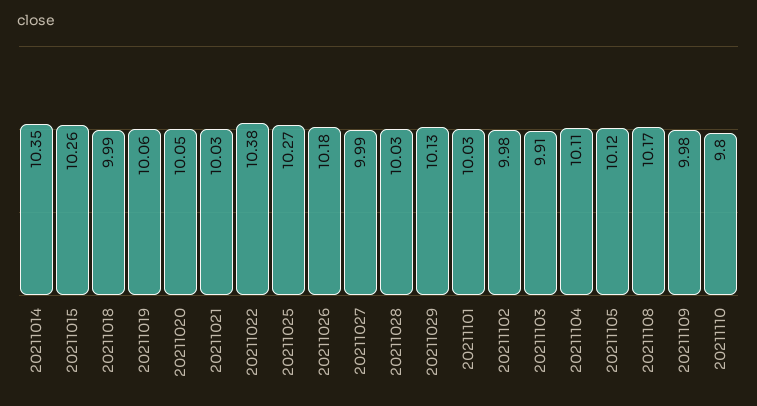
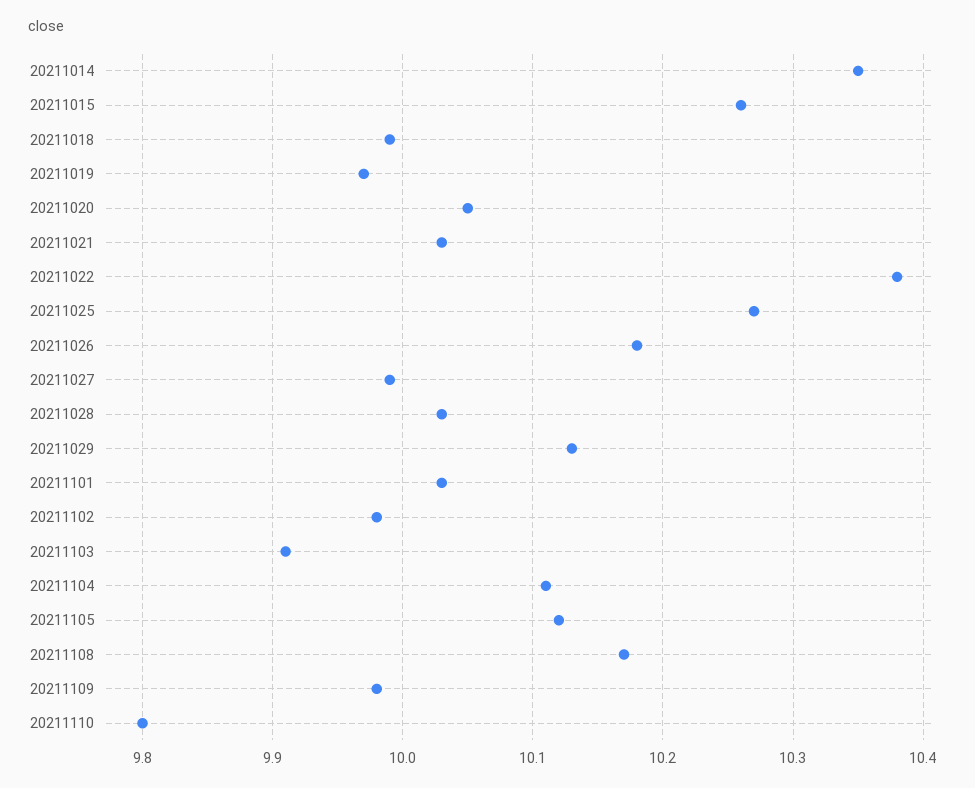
  {
    "20211014": 10.35,
    "20211015": 10.26,
    "20211018": 9.99,
-   "20211019": 10.06,
+   "20211019": 9.97,
    "20211020": 10.05,
    "20211021": 10.03,
    "20211022": 10.38,
    "20211025": 10.27,
    "20211026": 10.18,
    "20211027": 9.99,
    "20211028": 10.03,
    "20211029": 10.13,
    "20211101": 10.03,
    "20211102": 9.98,
    "20211103": 9.91,
    "20211104": 10.11,
    "20211105": 10.12,
    "20211108": 10.17,
    "20211109": 9.98,
    "20211110": 9.8
  }

